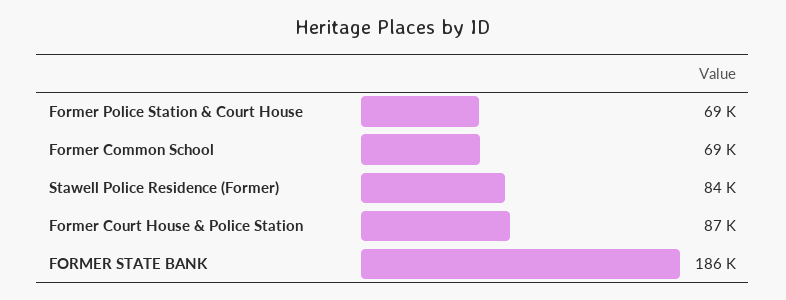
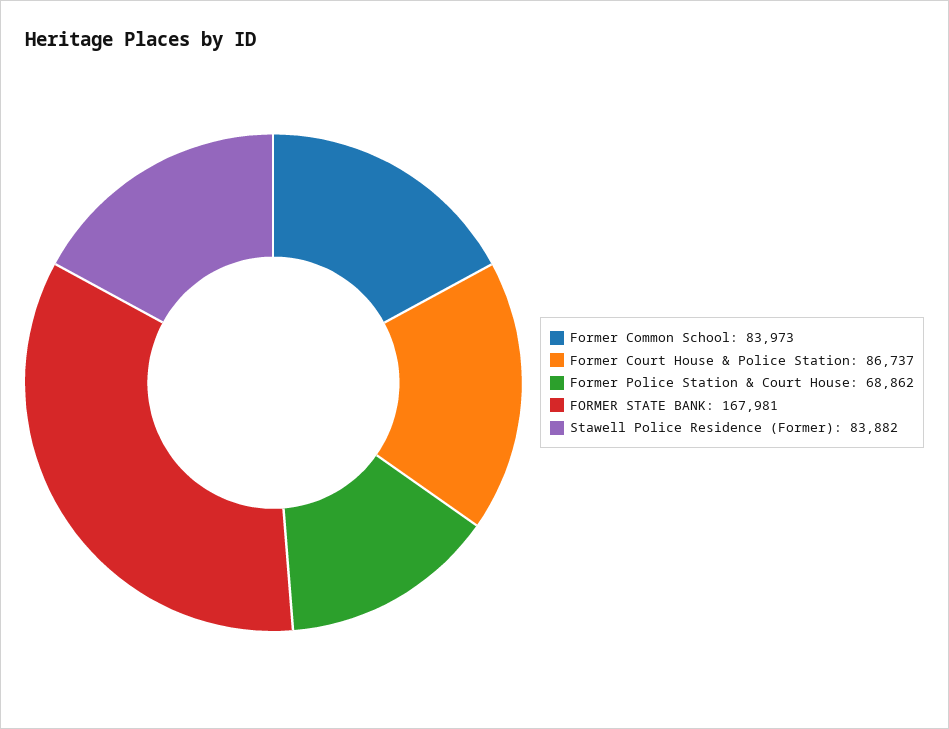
  {
    "Former Police Station & Court House": 68862,
-   "Former Common School": 69000,
+   "Former Common School": 83973,
    "Stawell Police Residence (Former)": 83882,
    "Former Court House & Police Station": 86737,
-   "FORMER STATE BANK": 186000
+   "FORMER STATE BANK": 167981
  }

